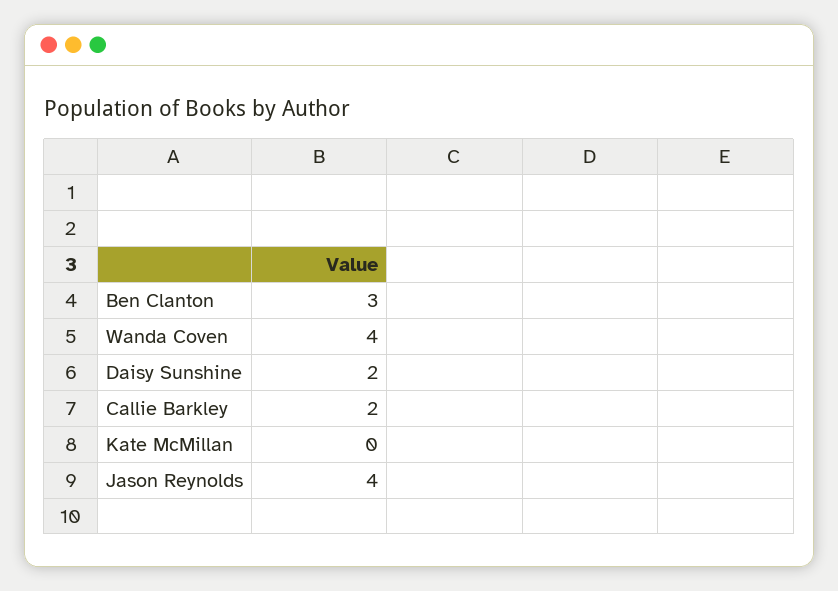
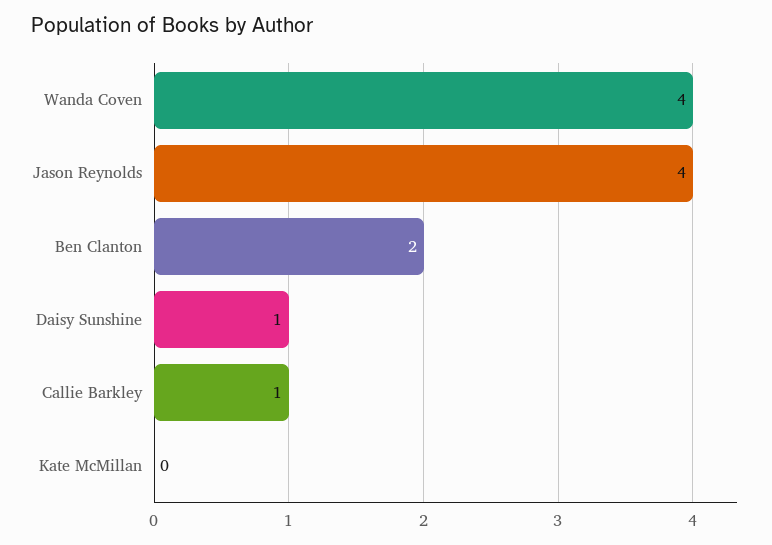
  {
-   "Ben Clanton": 3,
+   "Ben Clanton": 2,
    "Wanda Coven": 4,
-   "Daisy Sunshine": 2,
+   "Daisy Sunshine": 1,
-   "Callie Barkley": 2,
+   "Callie Barkley": 1,
    "Kate McMillan": 0,
    "Jason Reynolds": 4
  }

